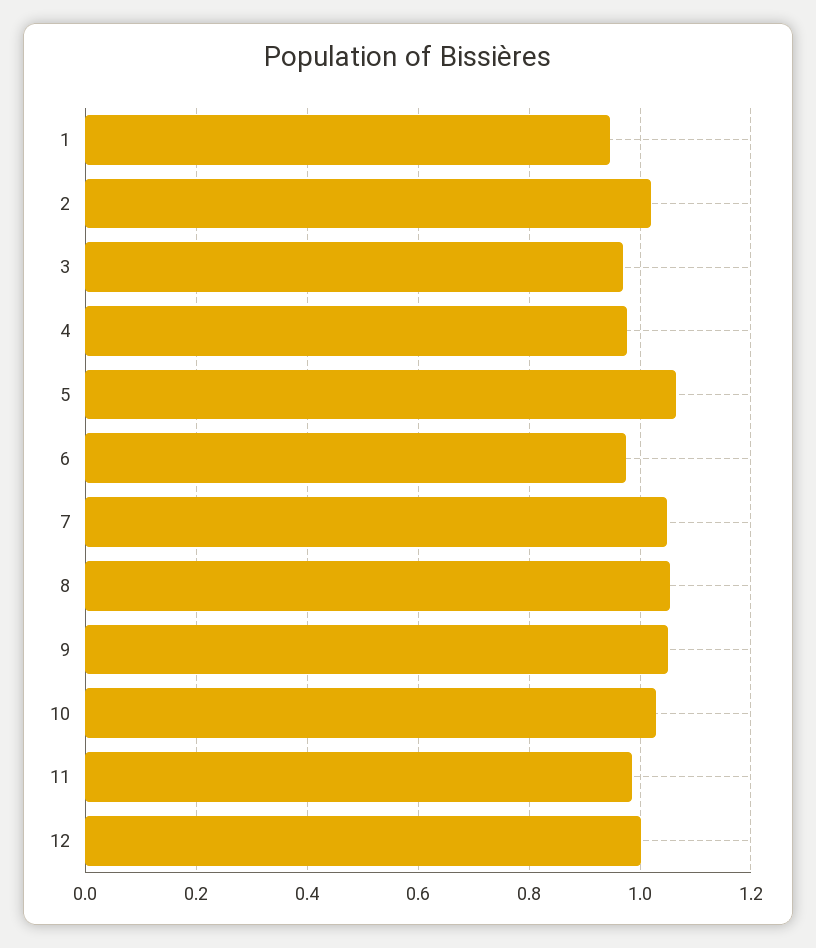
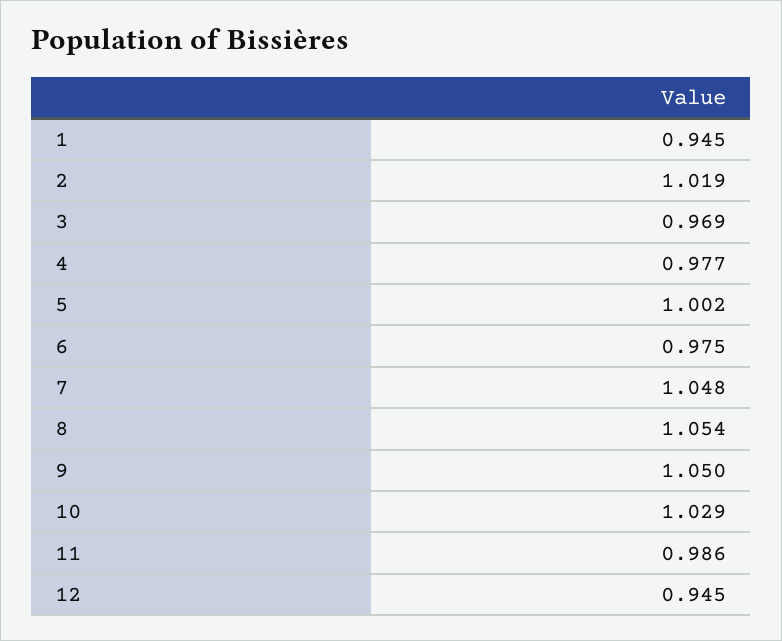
  {
    "1": 0.945,
    "2": 1.019,
    "3": 0.969,
    "4": 0.977,
-   "5": 1.06,
+   "5": 1.002,
    "6": 0.975,
    "7": 1.048,
    "8": 1.054,
    "9": 1.05,
    "10": 1.029,
    "11": 0.986,
-   "12": 1
+   "12": 0.945
  }

